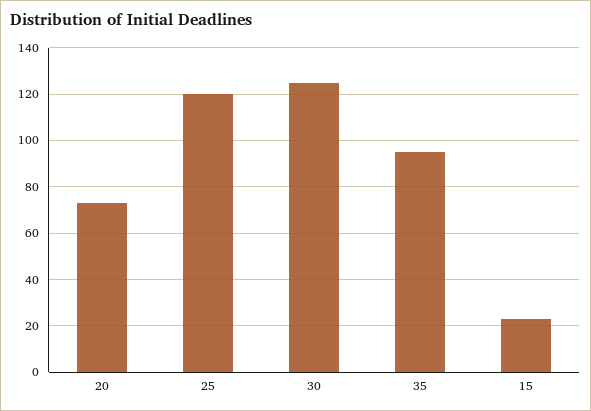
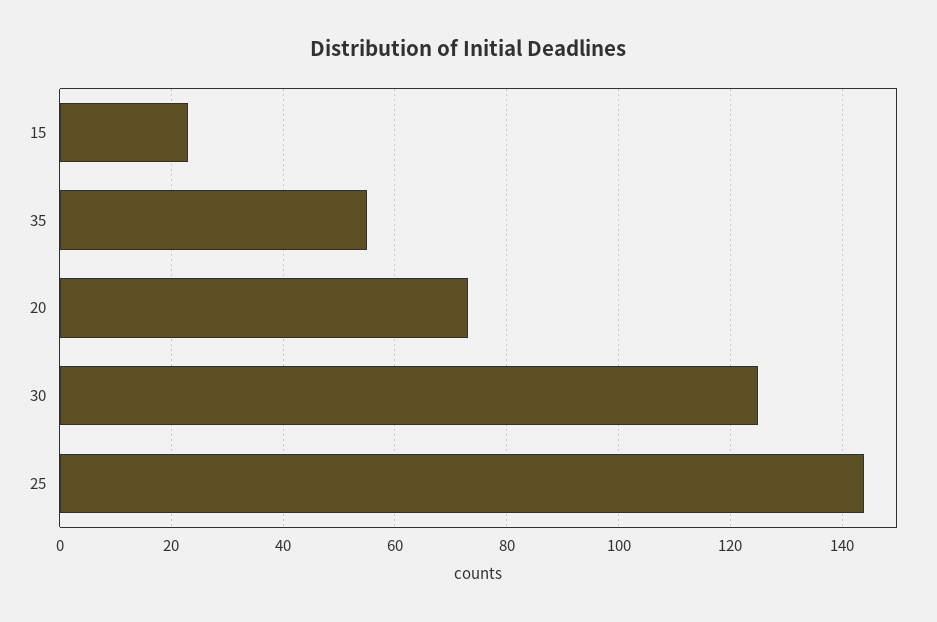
  {
    "20": 75,
-   "25": 120,
+   "25": 145,
    "30": 125,
-   "35": 95,
+   "35": 55,
    "15": 25
  }

